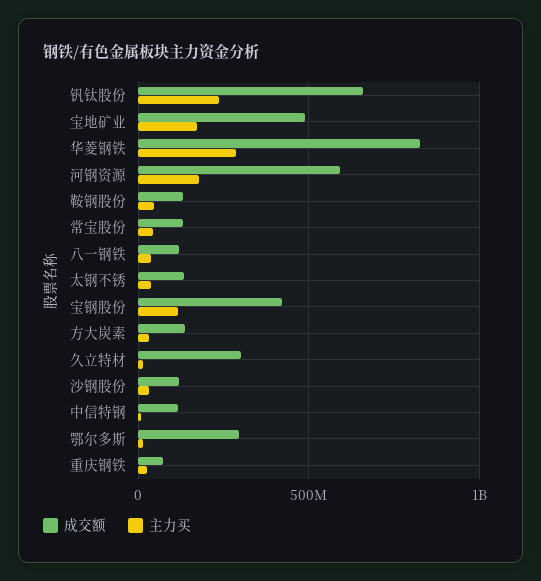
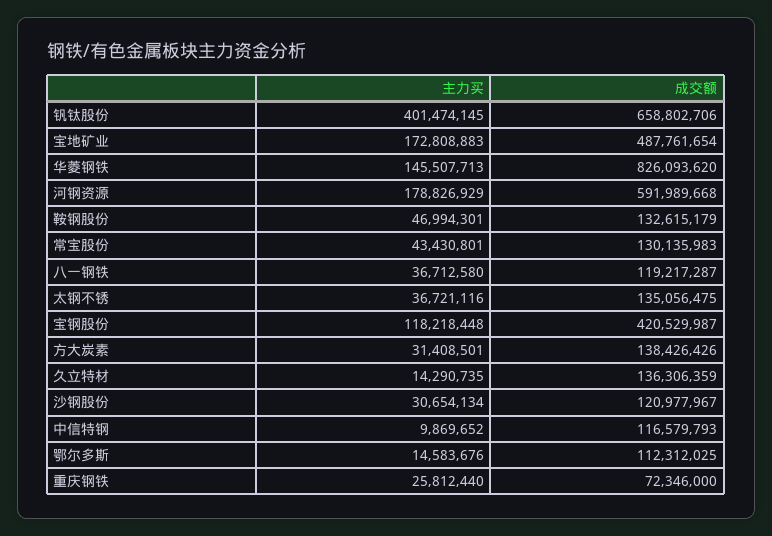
  {
    "成交额": {
      "钒钛股份": 658802706,
      "宝地矿业": 487761654,
      "华菱钢铁": 826093620,
      "河钢资源": 591989668,
      "鞍钢股份": 132615179,
      "常宝股份": 130135983,
      "八一钢铁": 119217287,
      "太钢不锈": 135056475,
      "宝钢股份": 420529987,
      "方大炭素": 138426426,
-     "久立特材": 300000000,
+     "久立特材": 136306359,
      "沙钢股份": 120977967,
      "中信特钢": 116579793,
-     "鄂尔多斯": 300000000,
+     "鄂尔多斯": 112312025,
      "重庆钢铁": 72346000
    },
    "主力买": {
-     "钒钛股份": 250000000,
+     "钒钛股份": 401474145,
      "宝地矿业": 172808883,
-     "华菱钢铁": 300000000,
+     "华菱钢铁": 145507713,
      "河钢资源": 178826929,
      "鞍钢股份": 46994301,
      "常宝股份": 43430801,
      "八一钢铁": 36712580,
      "太钢不锈": 36721116,
      "宝钢股份": 118218448,
      "方大炭素": 31408501,
      "久立特材": 14290735,
      "沙钢股份": 30654134,
      "中信特钢": 9869652,
      "鄂尔多斯": 14583676,
      "重庆钢铁": 25812440
    }
  }

